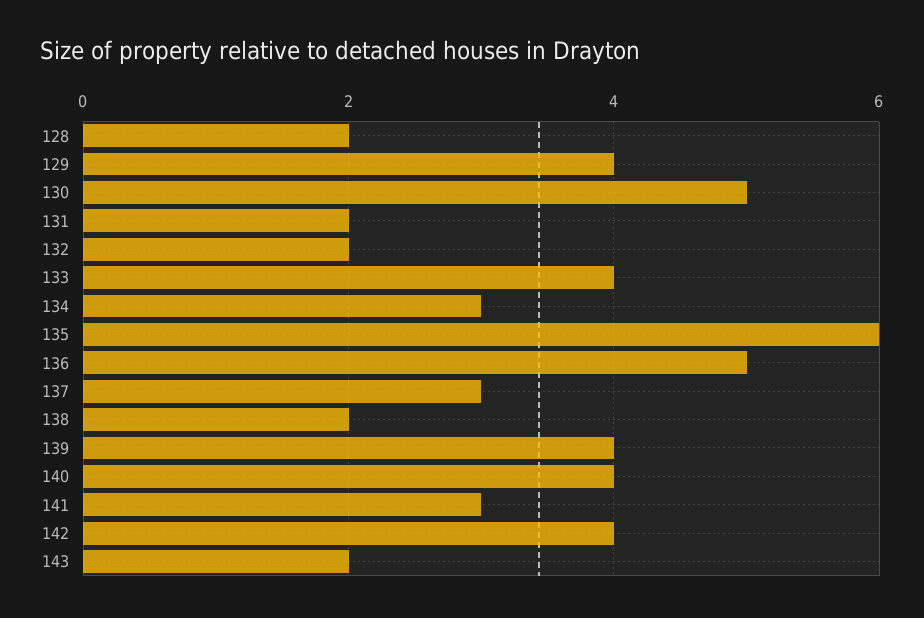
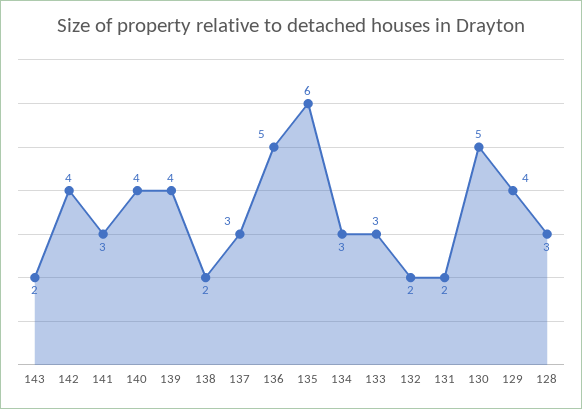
  {
-   "128": 2,
+   "128": 3,
    "129": 4,
    "130": 5,
    "131": 2,
    "132": 2,
-   "133": 4,
+   "133": 3,
    "134": 3,
    "135": 6,
    "136": 5,
    "137": 3,
    "138": 2,
    "139": 4,
    "140": 4,
    "141": 3,
    "142": 4,
    "143": 2
  }

